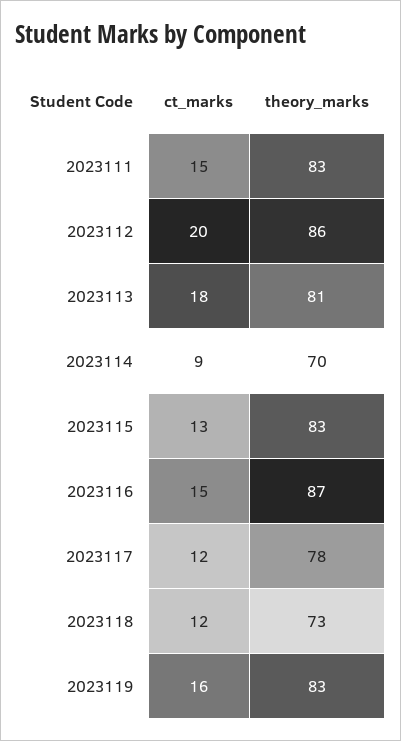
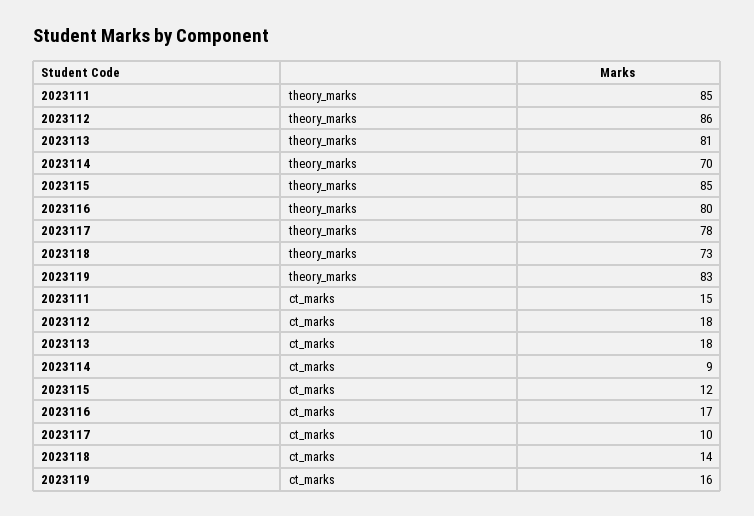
  {
    "ct_marks": {
      "2023111": 15,
-     "2023112": 20,
+     "2023112": 18,
      "2023113": 18,
      "2023114": 9,
-     "2023115": 13,
+     "2023115": 12,
-     "2023116": 15,
+     "2023116": 17,
-     "2023117": 12,
+     "2023117": 10,
-     "2023118": 12,
+     "2023118": 14,
      "2023119": 16
    },
    "theory_marks": {
-     "2023111": 83,
+     "2023111": 85,
      "2023112": 86,
      "2023113": 81,
      "2023114": 70,
-     "2023115": 83,
+     "2023115": 85,
-     "2023116": 87,
+     "2023116": 80,
      "2023117": 78,
      "2023118": 73,
      "2023119": 83
    }
  }

